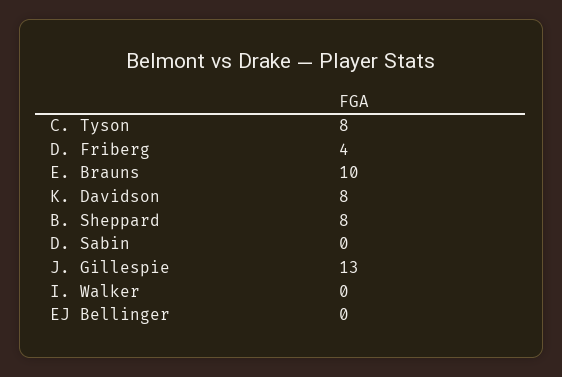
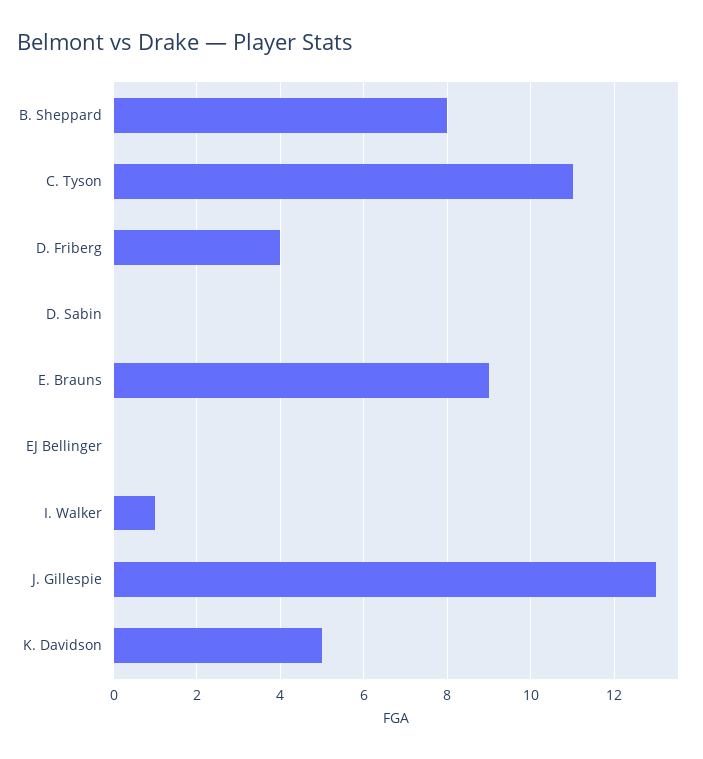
  {
-   "C. Tyson": 8,
+   "C. Tyson": 11,
    "D. Friberg": 4,
-   "E. Brauns": 10,
+   "E. Brauns": 9,
-   "K. Davidson": 8,
+   "K. Davidson": 5,
    "B. Sheppard": 8,
    "D. Sabin": 0,
    "J. Gillespie": 13,
-   "I. Walker": 0,
+   "I. Walker": 1,
    "EJ Bellinger": 0
  }

